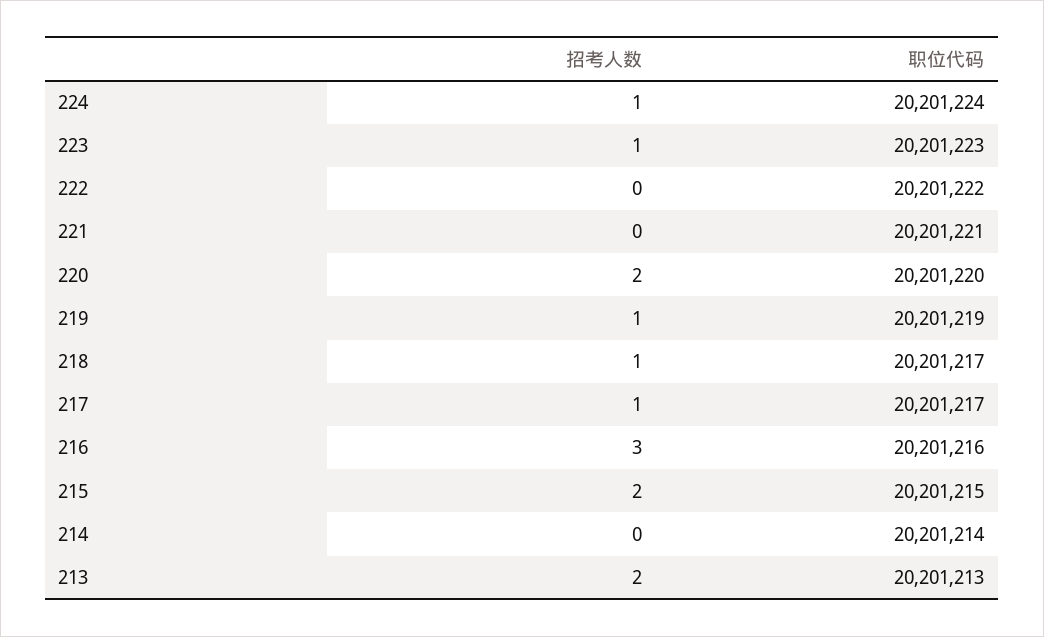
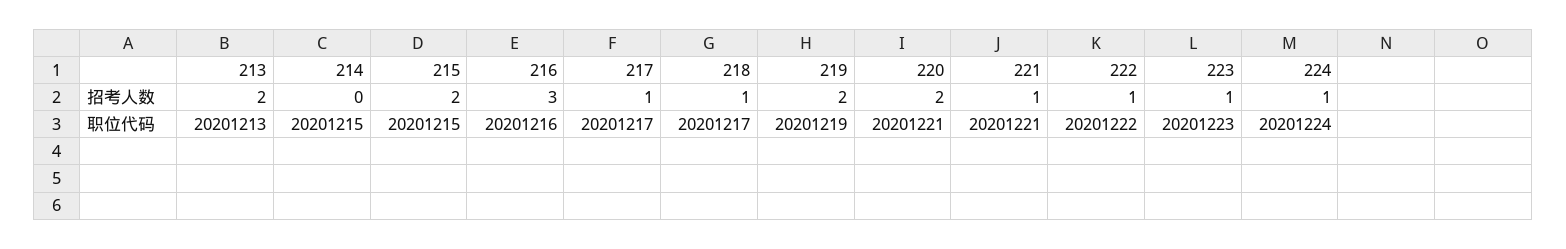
  {
    "招考人数": {
      "224": 1,
      "223": 1,
-     "222": 0,
+     "222": 1,
-     "221": 0,
+     "221": 1,
      "220": 2,
-     "219": 1,
+     "219": 2,
      "218": 1,
      "217": 1,
      "216": 3,
      "215": 2,
      "214": 0,
      "213": 2
    },
    "职位代码": {
      "224": 20201224,
      "223": 20201223,
      "222": 20201222,
      "221": 20201221,
-     "220": 20201220,
+     "220": 20201221,
      "219": 20201219,
      "218": 20201217,
      "217": 20201217,
      "216": 20201216,
      "215": 20201215,
-     "214": 20201214,
+     "214": 20201215,
      "213": 20201213
    }
  }

